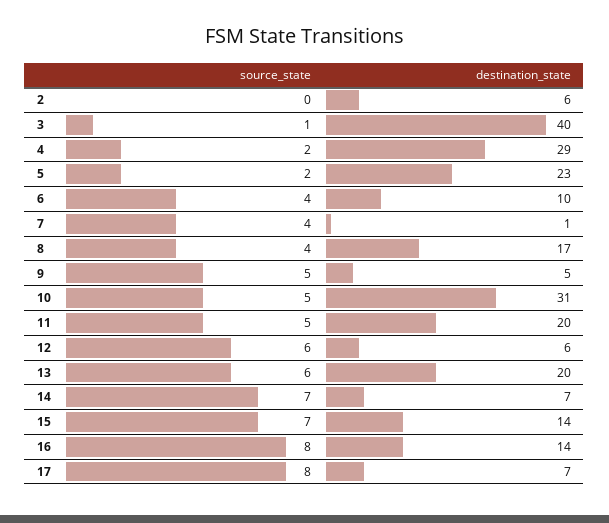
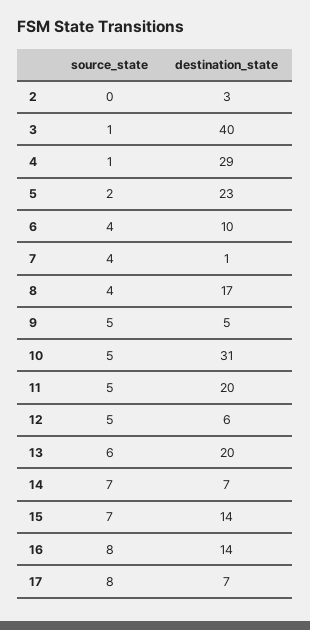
  {
    "source_state": {
      "2": 0,
      "3": 1,
-     "4": 2,
+     "4": 1,
      "5": 2,
      "6": 4,
      "7": 4,
      "8": 4,
      "9": 5,
      "10": 5,
      "11": 5,
-     "12": 6,
+     "12": 5,
      "13": 6,
      "14": 7,
      "15": 7,
      "16": 8,
      "17": 8
    },
    "destination_state": {
-     "2": 6,
+     "2": 3,
      "3": 40,
      "4": 29,
      "5": 23,
      "6": 10,
      "7": 1,
      "8": 17,
      "9": 5,
      "10": 31,
      "11": 20,
      "12": 6,
      "13": 20,
      "14": 7,
      "15": 14,
      "16": 14,
      "17": 7
    }
  }

